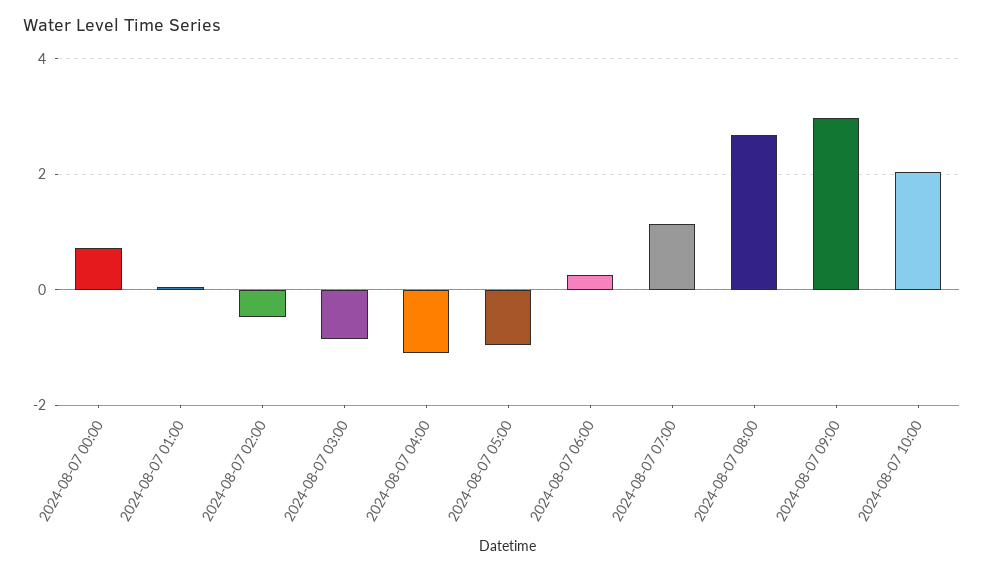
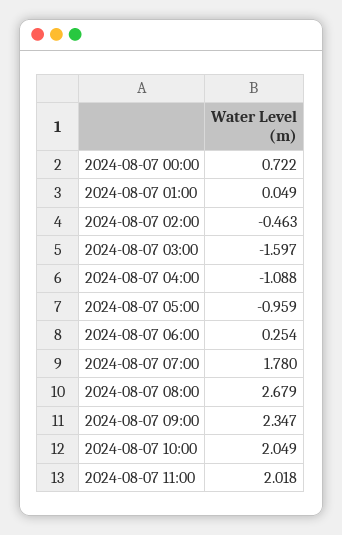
  {
    "2024-08-07 00:00": 0.722,
    "2024-08-07 01:00": 0.049,
    "2024-08-07 02:00": -0.463,
-   "2024-08-07 03:00": -0.8,
+   "2024-08-07 03:00": -1.597,
    "2024-08-07 04:00": -1.088,
    "2024-08-07 05:00": -0.959,
    "2024-08-07 06:00": 0.254,
-   "2024-08-07 07:00": 1.2,
+   "2024-08-07 07:00": 1.78,
    "2024-08-07 08:00": 2.679,
-   "2024-08-07 09:00": 3,
+   "2024-08-07 09:00": 2.347,
-   "2024-08-07 10:00": 2.049
+   "2024-08-07 10:00": 2.049,
+   "2024-08-07 11:00": 2.018
  }

